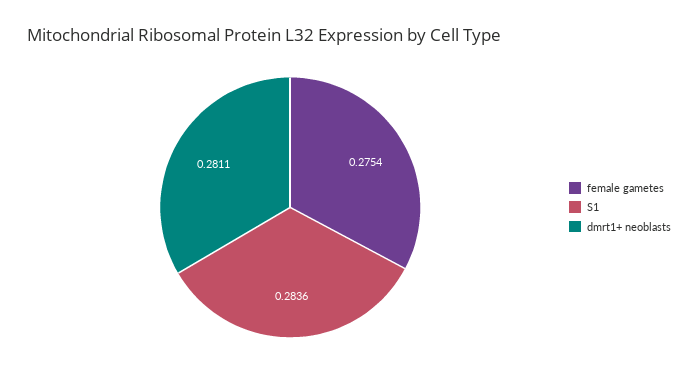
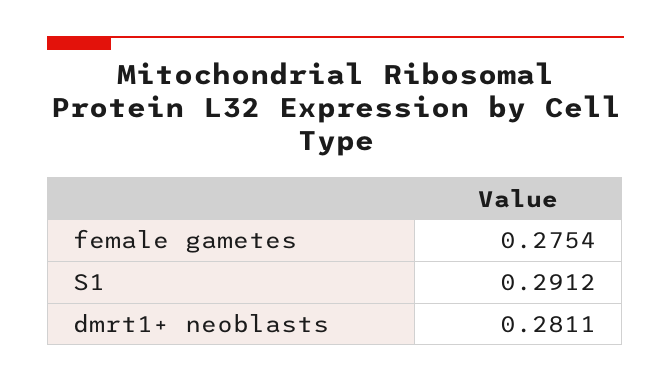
  {
    "female gametes": 0.2754,
-   "S1": 0.2836,
+   "S1": 0.2912,
    "dmrt1+ neoblasts": 0.2811
  }

